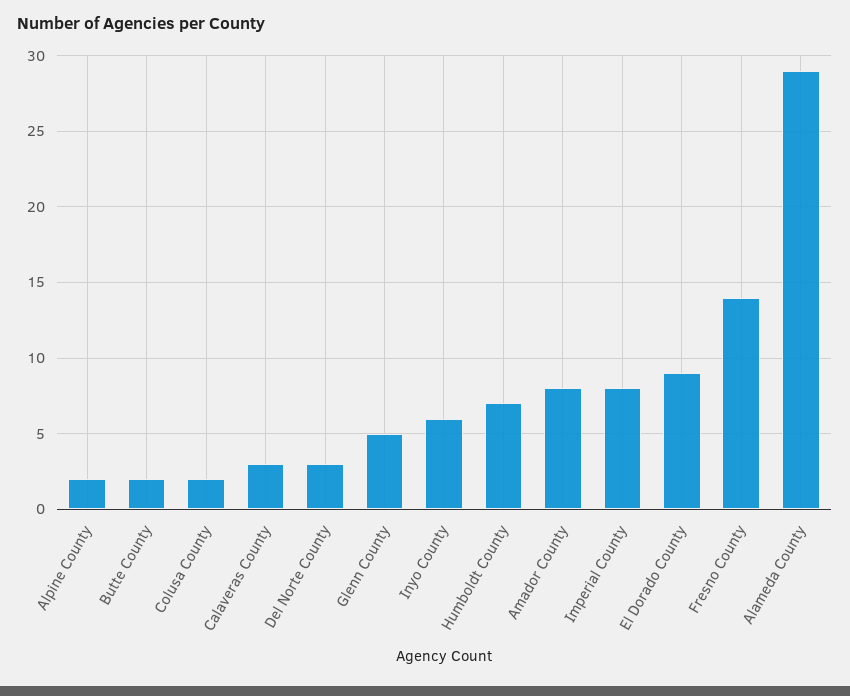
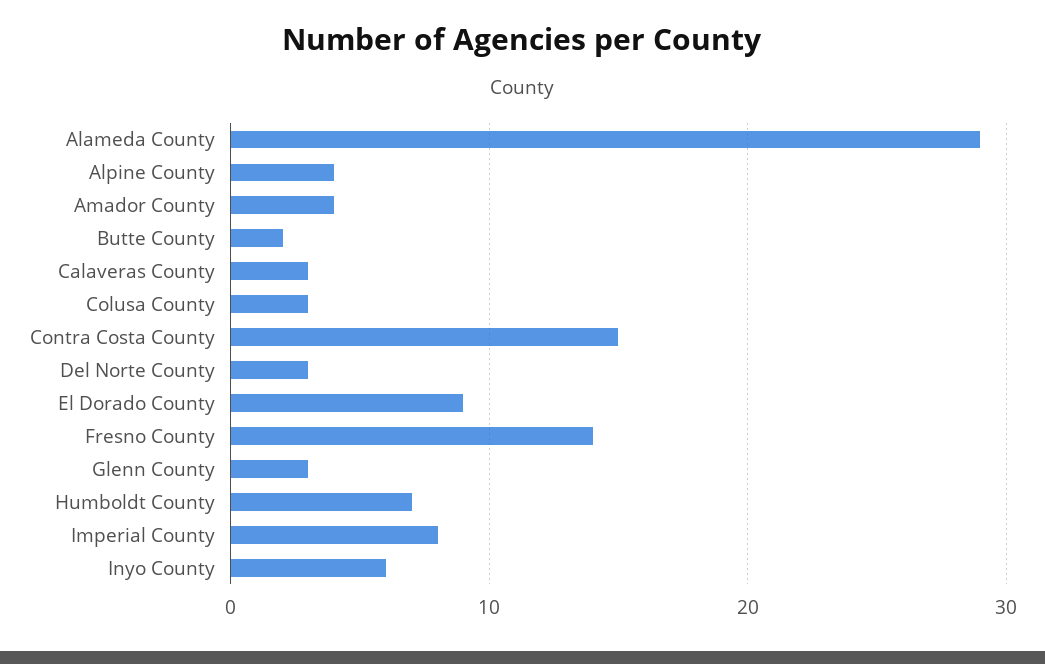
  {
-   "Alpine County": 2,
+   "Alpine County": 4,
    "Butte County": 2,
-   "Colusa County": 2,
+   "Colusa County": 3,
    "Calaveras County": 3,
    "Del Norte County": 3,
-   "Glenn County": 5,
+   "Glenn County": 3,
    "Inyo County": 6,
    "Humboldt County": 7,
-   "Amador County": 8,
+   "Amador County": 4,
    "Imperial County": 8,
    "El Dorado County": 9,
    "Fresno County": 14,
-   "Alameda County": 29
+   "Alameda County": 29,
+   "Contra Costa County": 15
  }

